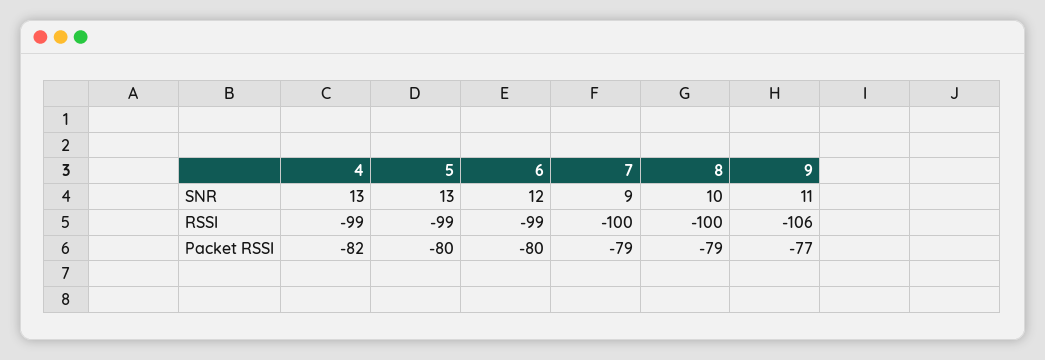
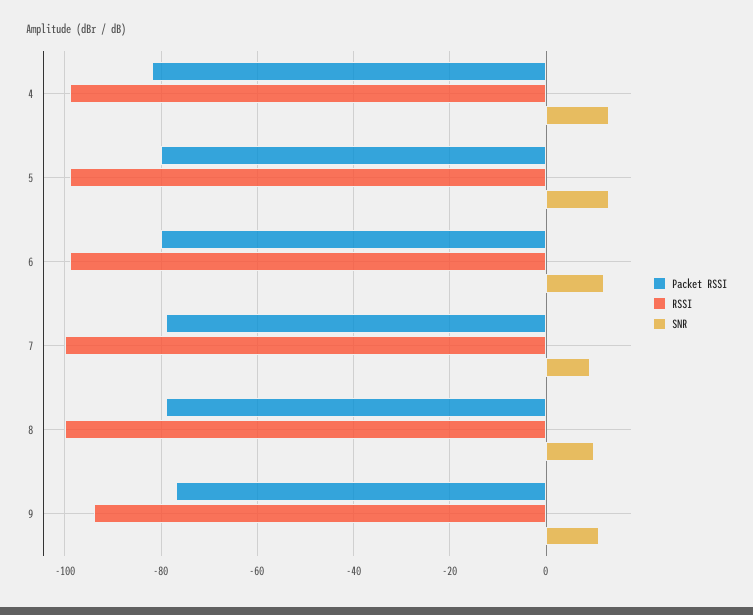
  {
    "SNR": {
      "4": 13,
      "5": 13,
      "6": 12,
      "7": 9,
      "8": 10,
      "9": 11
    },
    "RSSI": {
      "4": -99,
      "5": -99,
      "6": -99,
      "7": -100,
      "8": -100,
-     "9": -106
+     "9": -95
    },
    "Packet RSSI": {
      "4": -82,
      "5": -80,
      "6": -80,
      "7": -79,
      "8": -79,
      "9": -77
    }
  }

